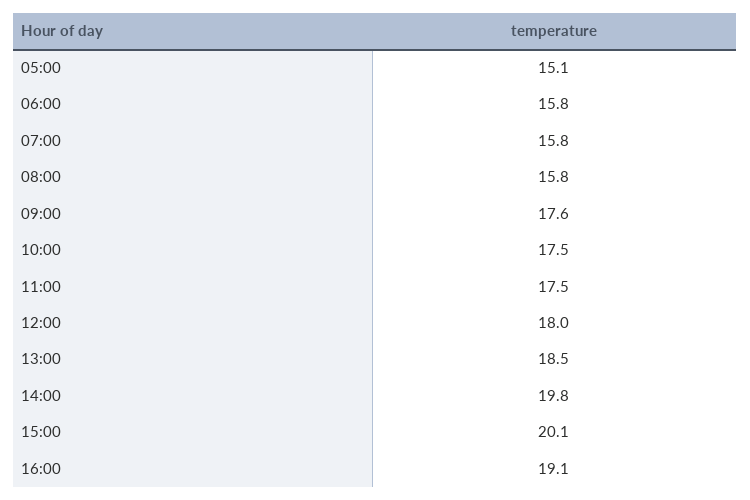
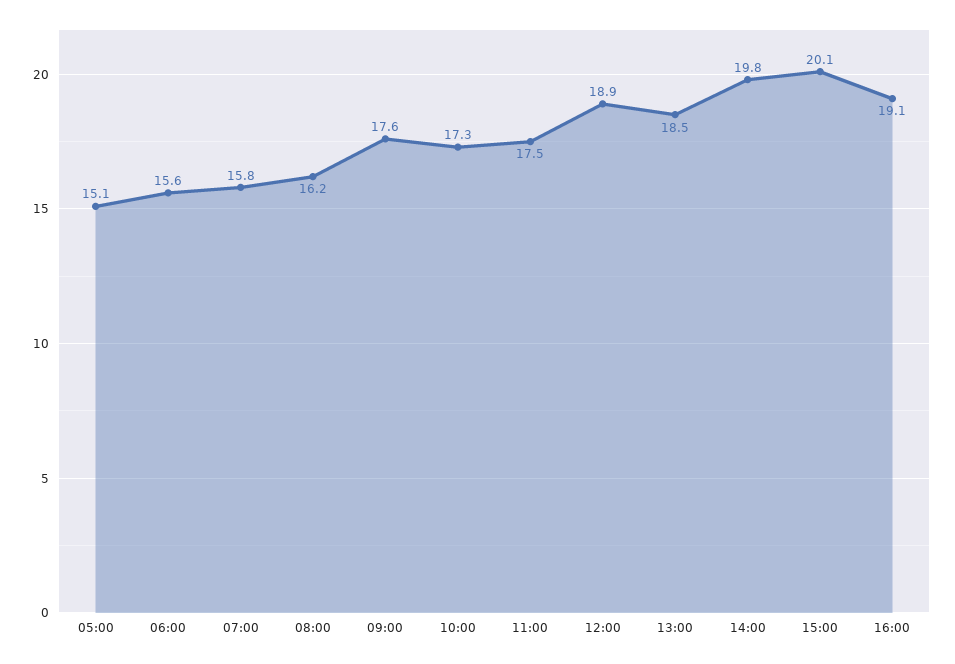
  {
    "05:00": 15.1,
-   "06:00": 15.8,
+   "06:00": 15.6,
    "07:00": 15.8,
-   "08:00": 15.8,
+   "08:00": 16.2,
    "09:00": 17.6,
-   "10:00": 17.5,
+   "10:00": 17.3,
    "11:00": 17.5,
-   "12:00": 18,
+   "12:00": 18.9,
    "13:00": 18.5,
    "14:00": 19.8,
    "15:00": 20.1,
    "16:00": 19.1
  }

